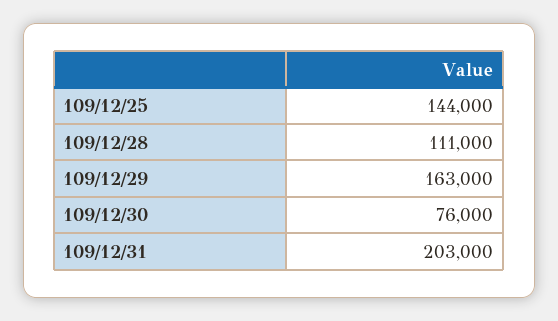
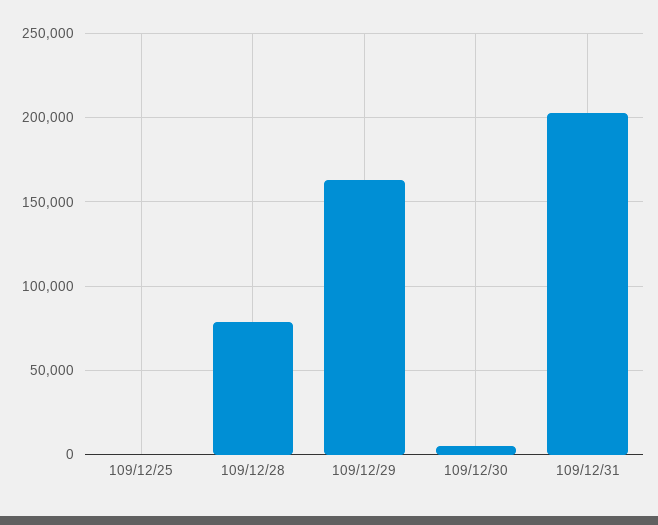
  {
-   "109/12/25": 144000,
+   "109/12/25": 0,
-   "109/12/28": 111000,
+   "109/12/28": 80000,
    "109/12/29": 163000,
-   "109/12/30": 76000,
+   "109/12/30": 5000,
    "109/12/31": 203000
  }

